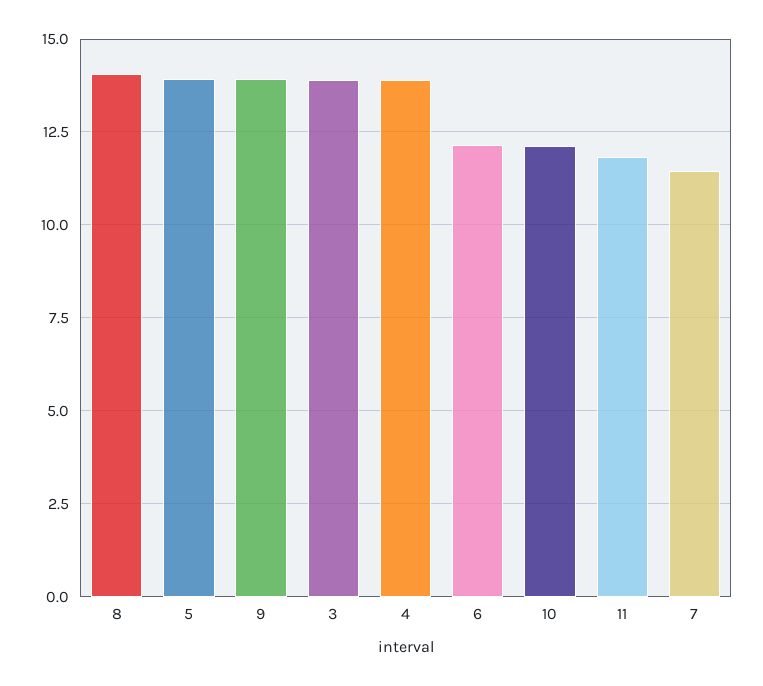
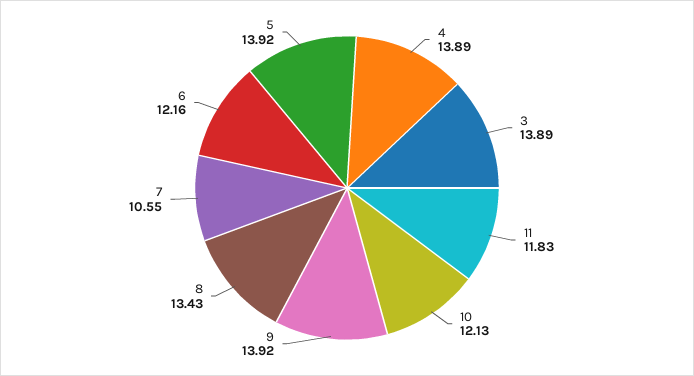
  {
-   "8": 14,
+   "8": 13.43,
    "5": 13.92,
    "9": 13.92,
    "3": 13.89,
    "4": 13.89,
    "6": 12.16,
    "10": 12.13,
    "11": 11.83,
-   "7": 11.5
+   "7": 10.55
  }

